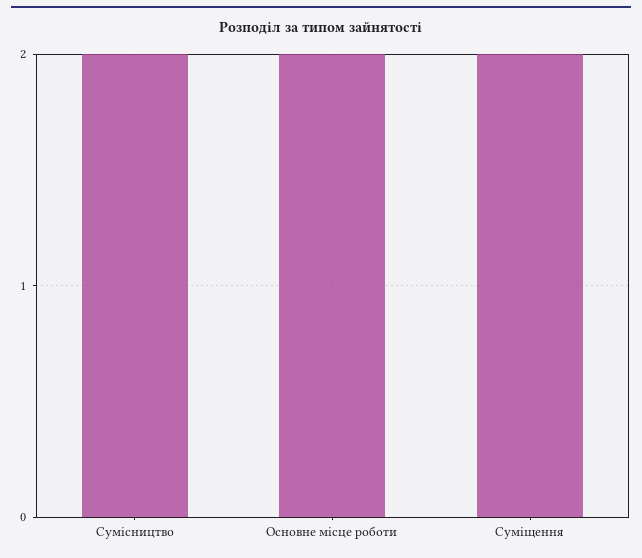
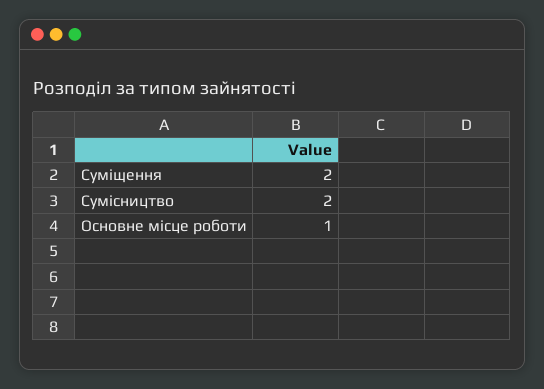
  {
    "Сумісництво": 2,
-   "Основне місце роботи": 2,
+   "Основне місце роботи": 1,
    "Суміщення": 2
  }

